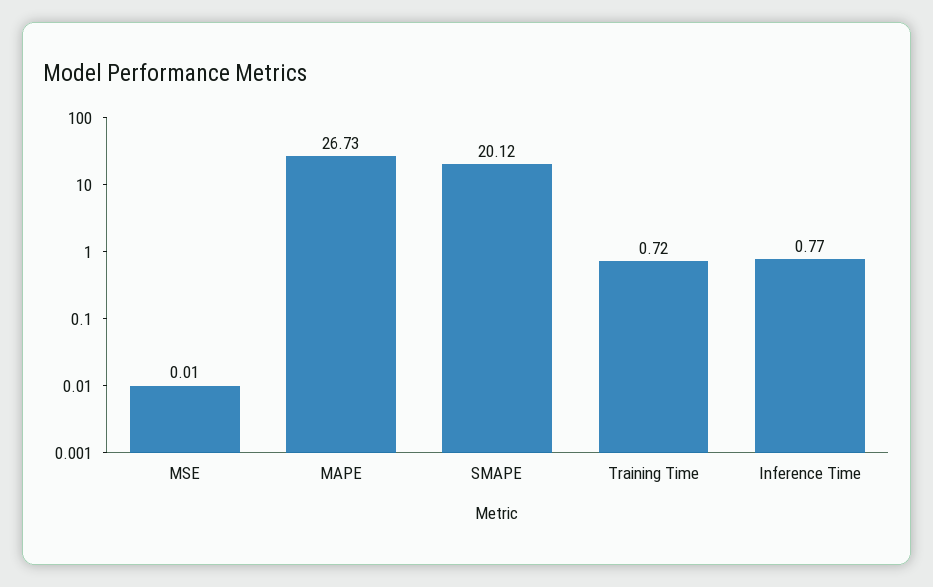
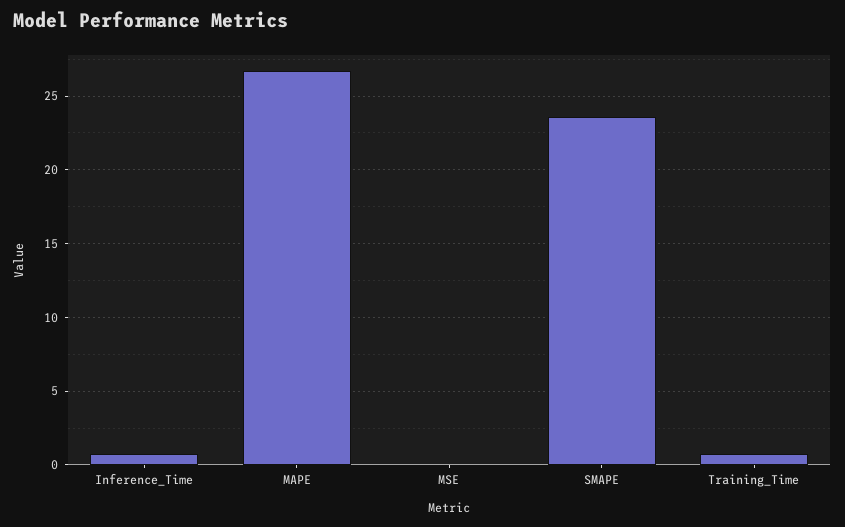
  {
    "MSE": 0.01,
    "MAPE": 26.73,
-   "SMAPE": 20.12,
+   "SMAPE": 23.5,
    "Training Time": 0.72,
    "Inference Time": 0.77
  }

